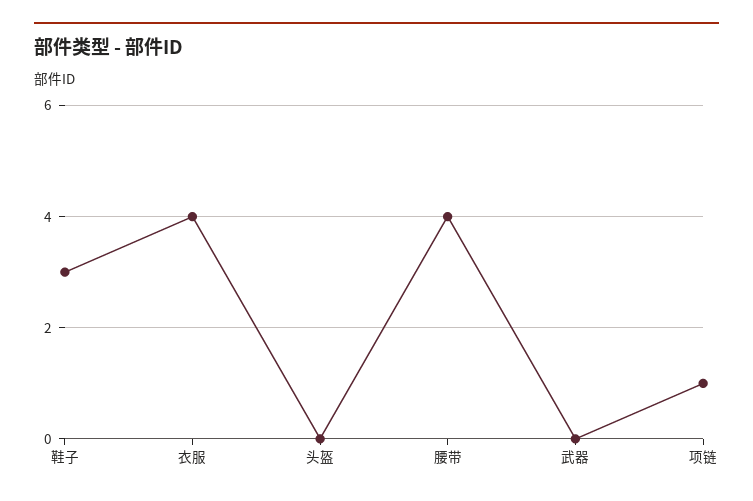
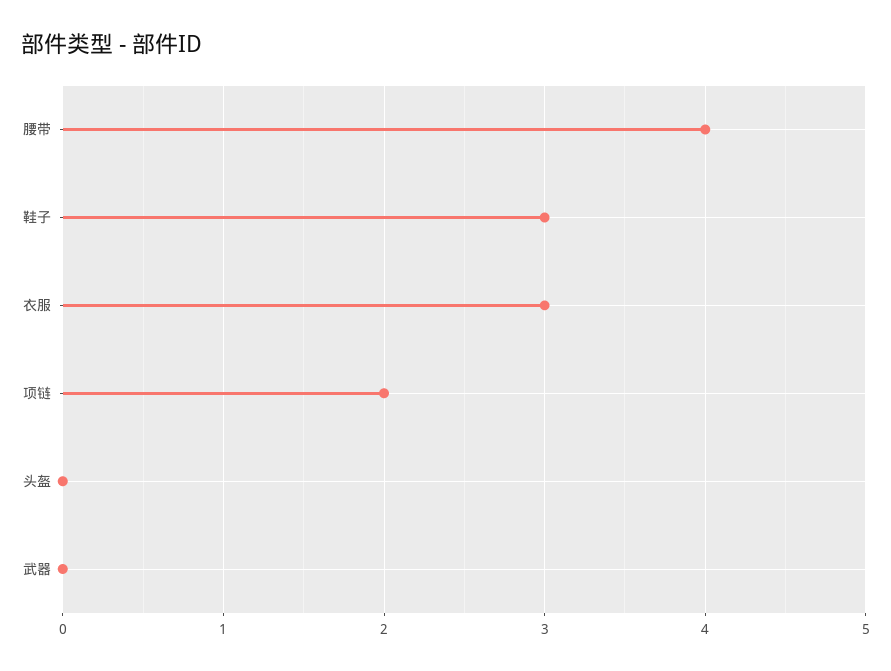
  {
    "鞋子": 3,
-   "衣服": 4,
+   "衣服": 3,
    "头盔": 0,
    "腰带": 4,
    "武器": 0,
-   "项链": 1
+   "项链": 2
  }

